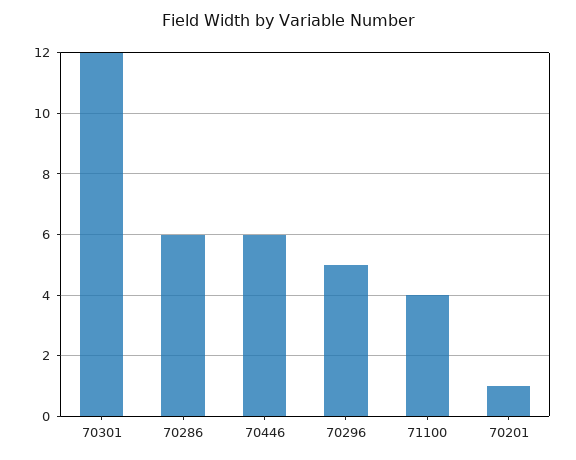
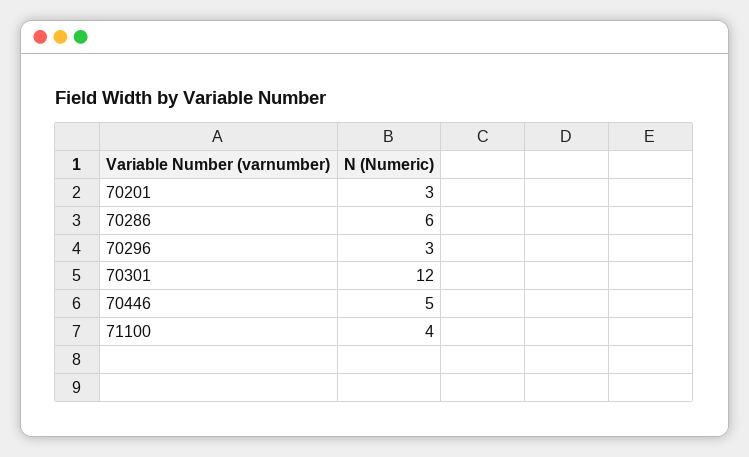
  {
    "70301": 12,
    "70286": 6,
-   "70446": 6,
+   "70446": 5,
-   "70296": 5,
+   "70296": 3,
    "71100": 4,
-   "70201": 1
+   "70201": 3
  }

